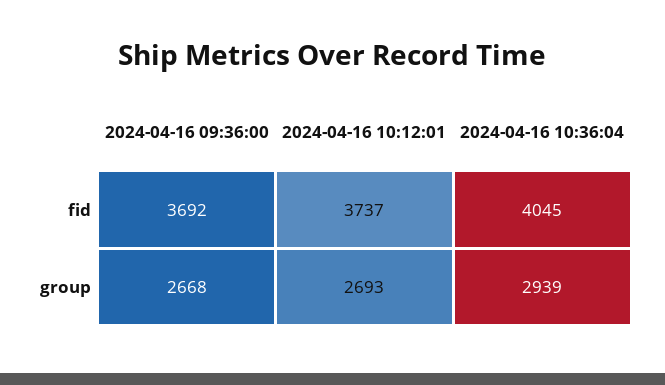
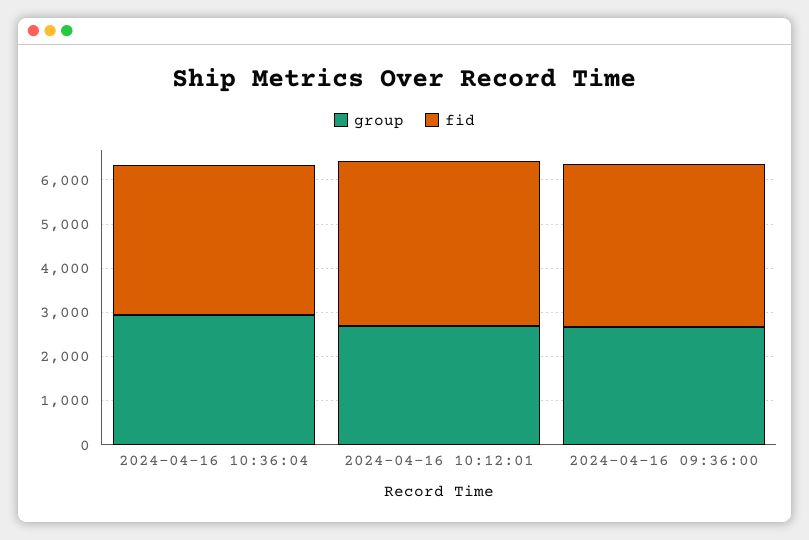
  {
    "fid": {
      "2024-04-16 09:36:00": 3692,
      "2024-04-16 10:12:01": 3737,
-     "2024-04-16 10:36:04": 4045
+     "2024-04-16 10:36:04": 3400
    },
    "group": {
      "2024-04-16 09:36:00": 2668,
      "2024-04-16 10:12:01": 2693,
      "2024-04-16 10:36:04": 2939
    }
  }

